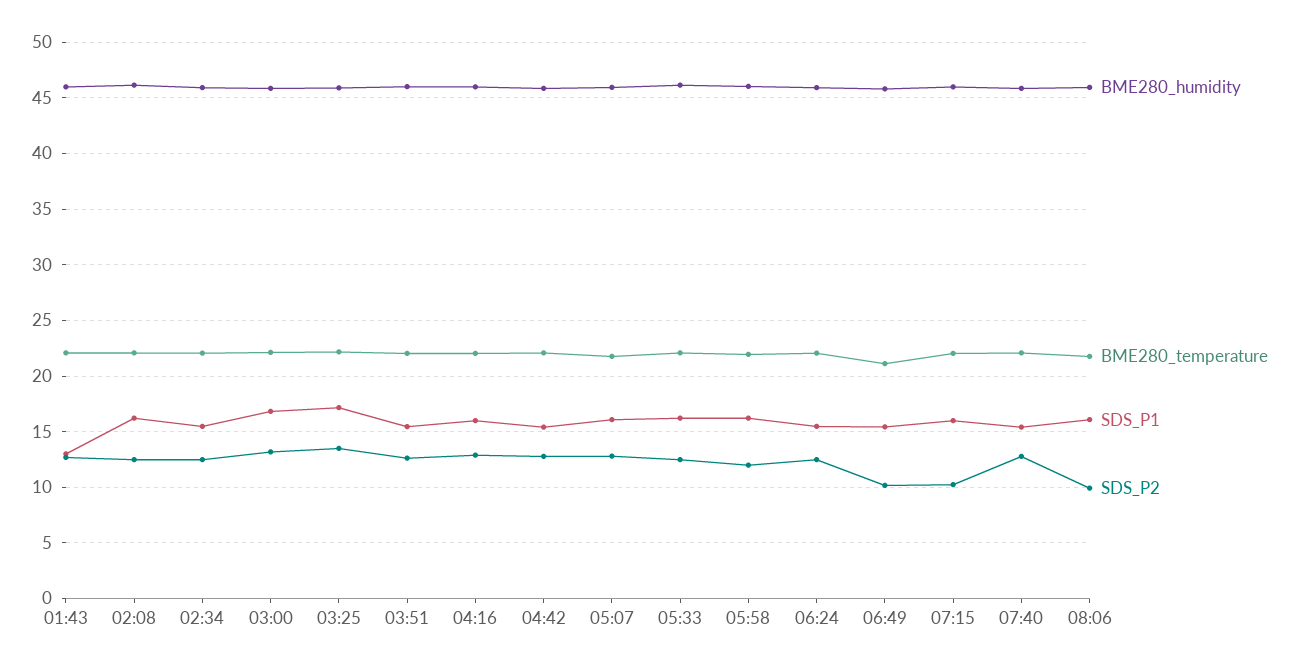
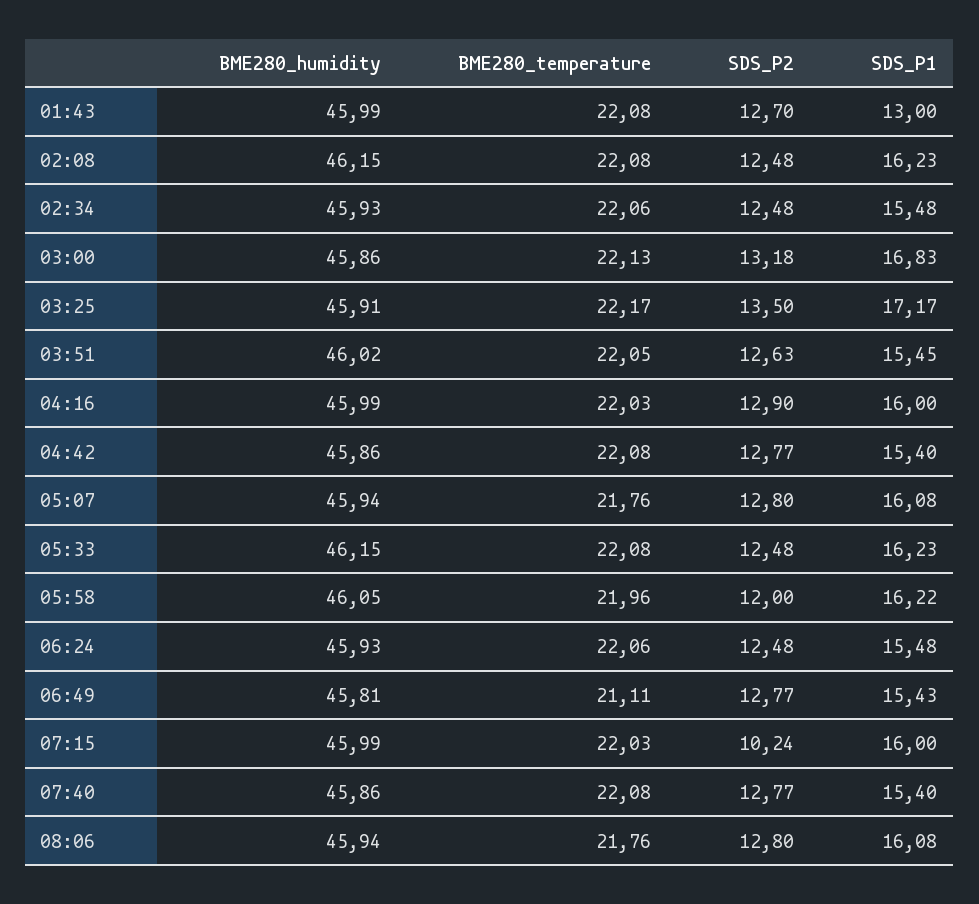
  {
    "BME280_humidity": {
      "01:43": 45.99,
      "02:08": 46.15,
      "02:34": 45.93,
      "03:00": 45.86,
      "03:25": 45.91,
      "03:51": 46.02,
      "04:16": 45.99,
      "04:42": 45.86,
      "05:07": 45.94,
      "05:33": 46.15,
      "05:58": 46.05,
      "06:24": 45.93,
      "06:49": 45.81,
      "07:15": 45.99,
      "07:40": 45.86,
      "08:06": 45.94
    },
    "BME280_temperature": {
      "01:43": 22.08,
      "02:08": 22.08,
      "02:34": 22.06,
      "03:00": 22.13,
      "03:25": 22.17,
      "03:51": 22.05,
      "04:16": 22.03,
      "04:42": 22.08,
      "05:07": 21.76,
      "05:33": 22.08,
      "05:58": 21.96,
      "06:24": 22.06,
      "06:49": 21.11,
      "07:15": 22.03,
      "07:40": 22.08,
      "08:06": 21.76
    },
    "SDS_P1": {
      "01:43": 13,
      "02:08": 16.23,
      "02:34": 15.48,
      "03:00": 16.83,
      "03:25": 17.17,
      "03:51": 15.45,
      "04:16": 16,
      "04:42": 15.4,
      "05:07": 16.08,
      "05:33": 16.23,
      "05:58": 16.22,
      "06:24": 15.48,
      "06:49": 15.43,
      "07:15": 16,
      "07:40": 15.4,
      "08:06": 16.08
    },
    "SDS_P2": {
      "01:43": 12.7,
      "02:08": 12.48,
      "02:34": 12.48,
      "03:00": 13.18,
      "03:25": 13.5,
      "03:51": 12.63,
      "04:16": 12.9,
      "04:42": 12.77,
      "05:07": 12.8,
      "05:33": 12.48,
      "05:58": 12,
      "06:24": 12.48,
-     "06:49": 10,
+     "06:49": 12.77,
      "07:15": 10.24,
      "07:40": 12.77,
-     "08:06": 10
+     "08:06": 12.8
    }
  }

